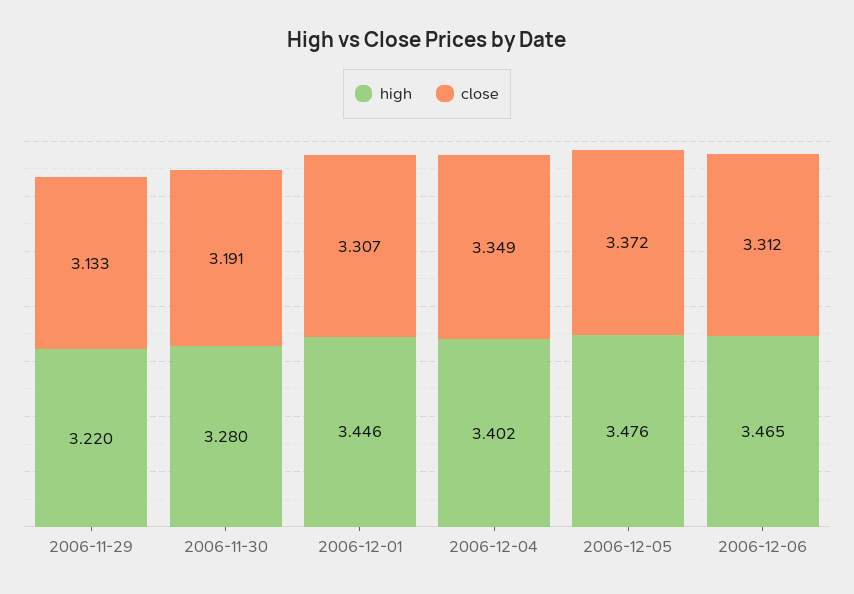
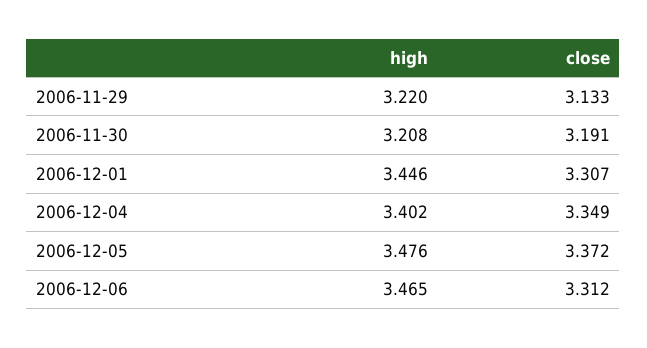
  {
    "high": {
      "2006-11-29": 3.22,
-     "2006-11-30": 3.28,
+     "2006-11-30": 3.208,
      "2006-12-01": 3.446,
      "2006-12-04": 3.402,
      "2006-12-05": 3.476,
      "2006-12-06": 3.465
    },
    "close": {
      "2006-11-29": 3.133,
      "2006-11-30": 3.191,
      "2006-12-01": 3.307,
      "2006-12-04": 3.349,
      "2006-12-05": 3.372,
      "2006-12-06": 3.312
    }
  }

